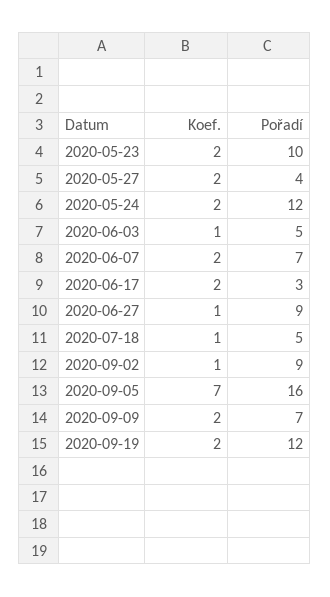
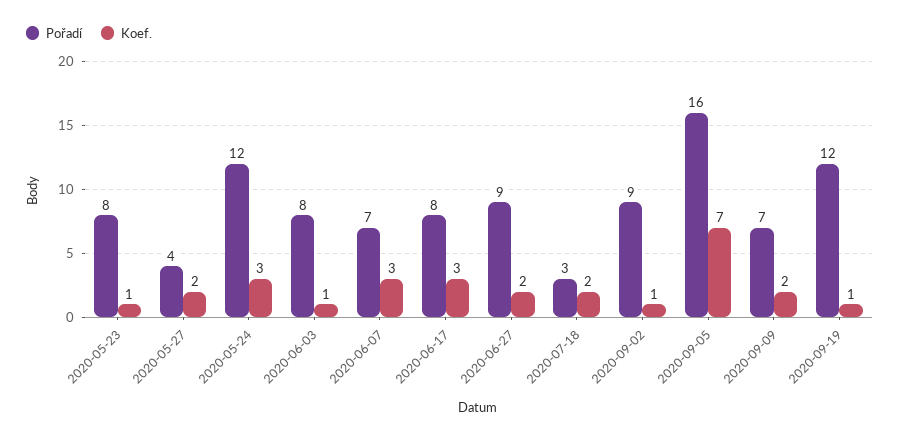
  {
    "Koef.": {
-     "2020-05-23": 2,
+     "2020-05-23": 1,
      "2020-05-27": 2,
-     "2020-05-24": 2,
+     "2020-05-24": 3,
      "2020-06-03": 1,
-     "2020-06-07": 2,
+     "2020-06-07": 3,
-     "2020-06-17": 2,
+     "2020-06-17": 3,
-     "2020-06-27": 1,
+     "2020-06-27": 2,
-     "2020-07-18": 1,
+     "2020-07-18": 2,
      "2020-09-02": 1,
      "2020-09-05": 7,
      "2020-09-09": 2,
-     "2020-09-19": 2
+     "2020-09-19": 1
    },
    "Pořadí": {
-     "2020-05-23": 10,
+     "2020-05-23": 8,
      "2020-05-27": 4,
      "2020-05-24": 12,
-     "2020-06-03": 5,
+     "2020-06-03": 8,
      "2020-06-07": 7,
-     "2020-06-17": 3,
+     "2020-06-17": 8,
      "2020-06-27": 9,
-     "2020-07-18": 5,
+     "2020-07-18": 3,
      "2020-09-02": 9,
      "2020-09-05": 16,
      "2020-09-09": 7,
      "2020-09-19": 12
    }
  }

